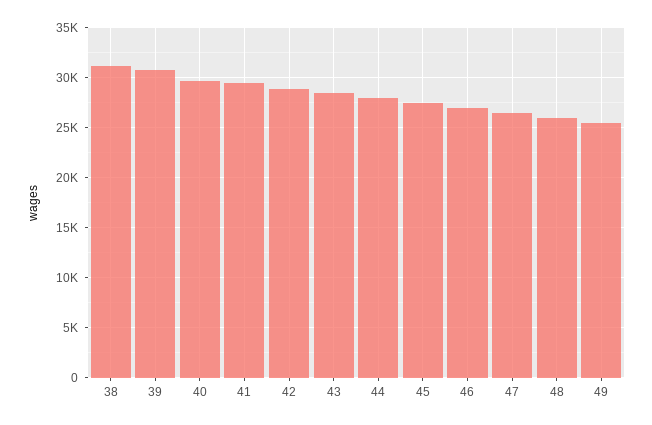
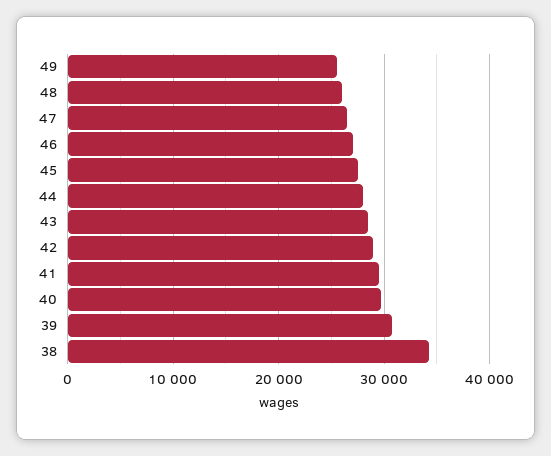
  {
-   "38": 31000,
+   "38": 34000,
    "39": 31000,
    "40": 30000,
    "41": 30000,
    "42": 29000,
    "43": 29000,
    "44": 28000,
    "45": 28000,
    "46": 27000,
    "47": 27000,
    "48": 26000,
    "49": 26000
  }

